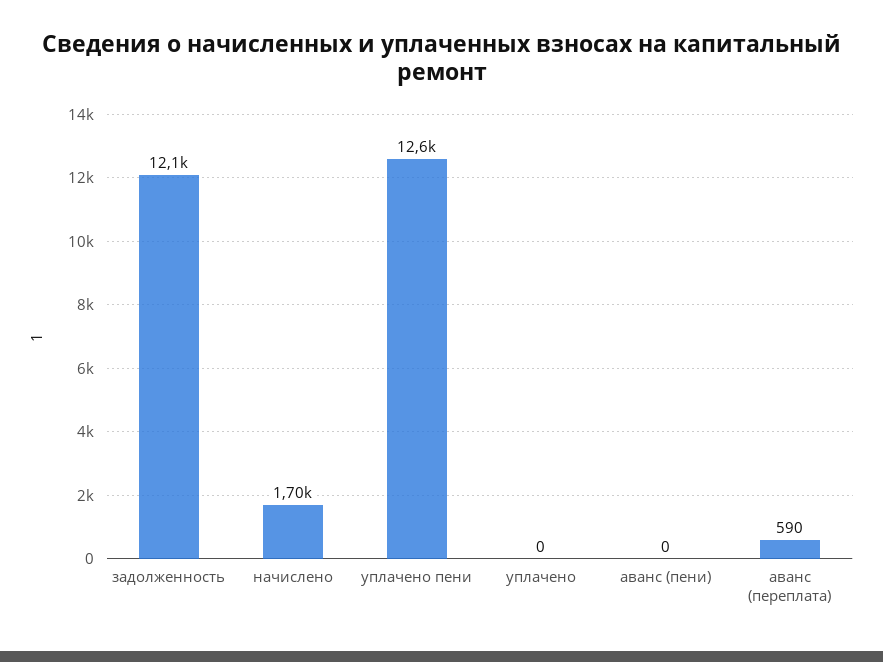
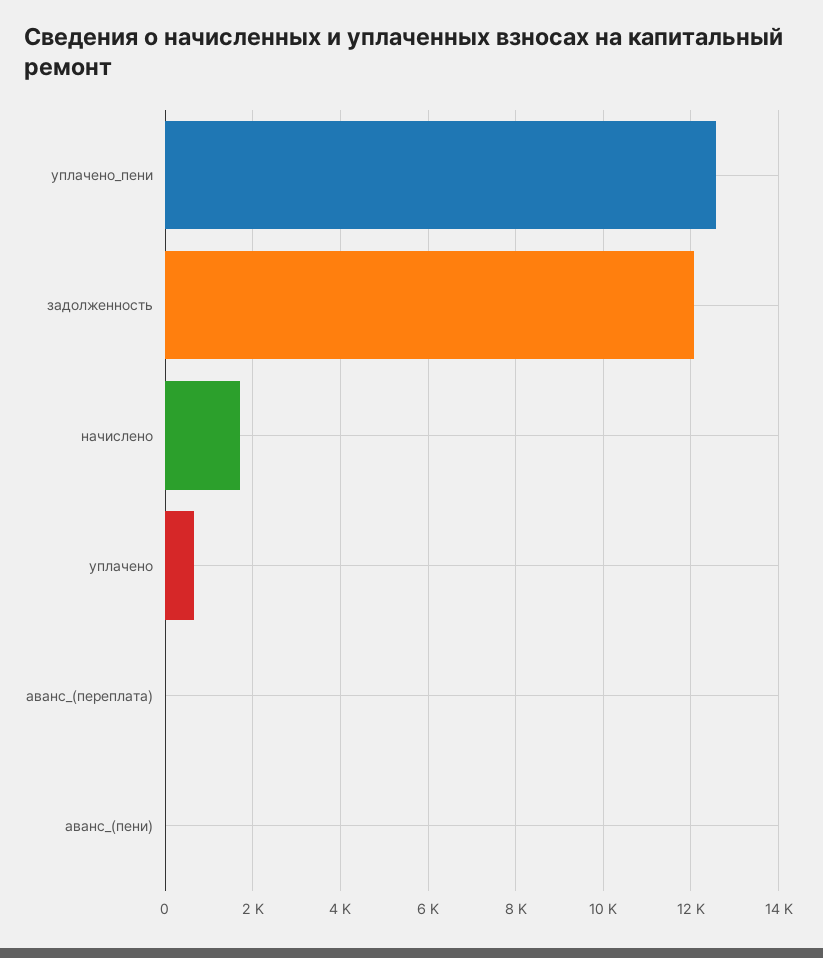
  {
    "задолженность": 12100,
    "начислено": 1700,
    "уплачено пени": 12600,
-   "уплачено": 0,
+   "уплачено": 600,
    "аванс (пени)": 0,
-   "аванс (переплата)": 590
+   "аванс (переплата)": 0
  }

